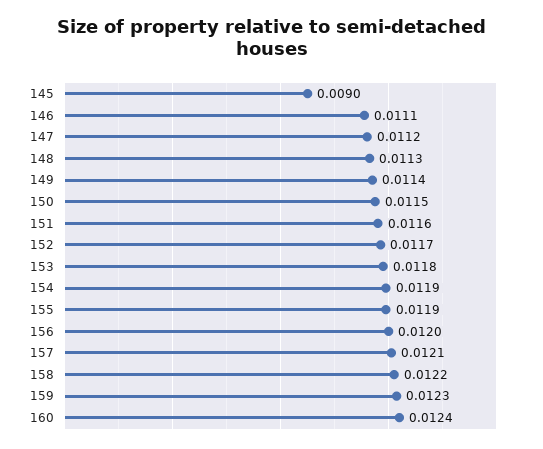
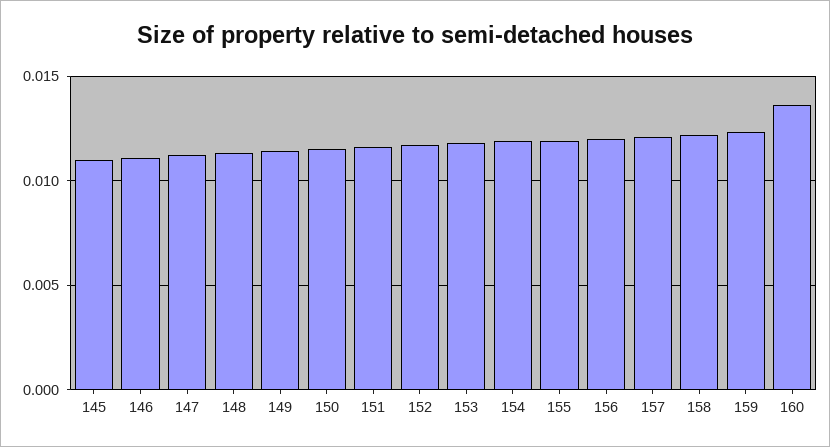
  {
-   "145": 0.009,
+   "145": 0.011,
    "146": 0.0111,
    "147": 0.0112,
    "148": 0.0113,
    "149": 0.0114,
    "150": 0.0115,
    "151": 0.0116,
    "152": 0.0117,
    "153": 0.0118,
    "154": 0.0119,
    "155": 0.0119,
    "156": 0.012,
    "157": 0.0121,
    "158": 0.0122,
    "159": 0.0123,
-   "160": 0.0124
+   "160": 0.0135
  }

